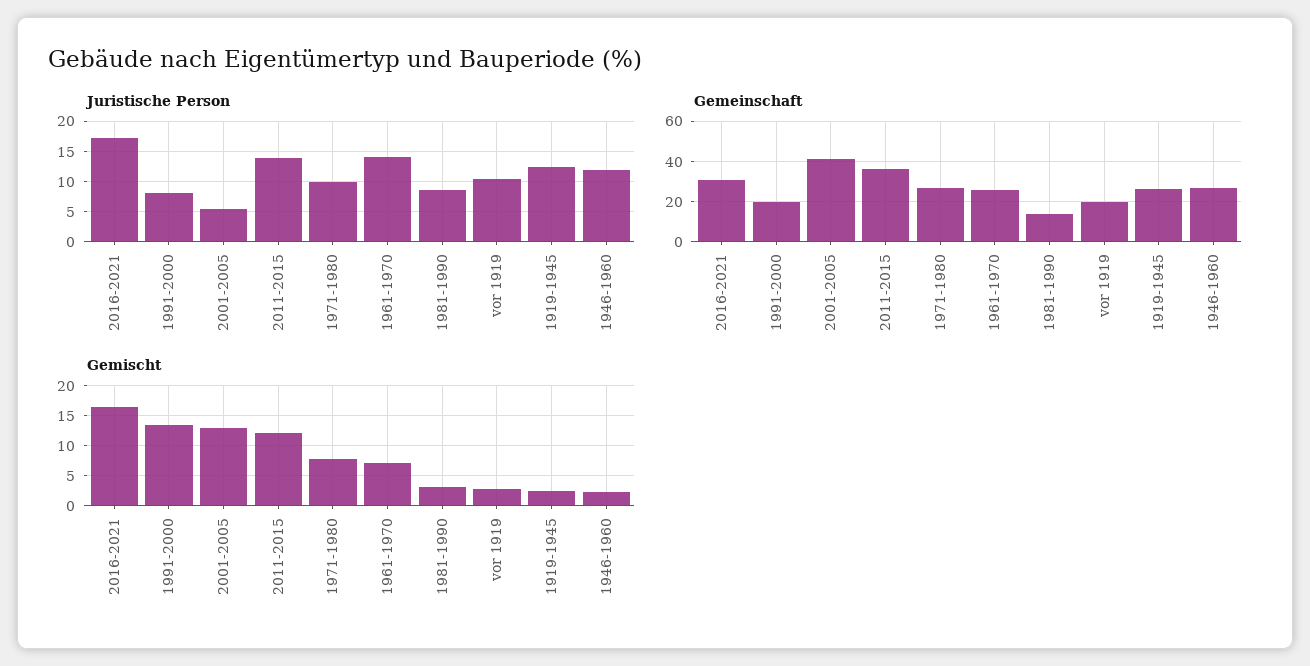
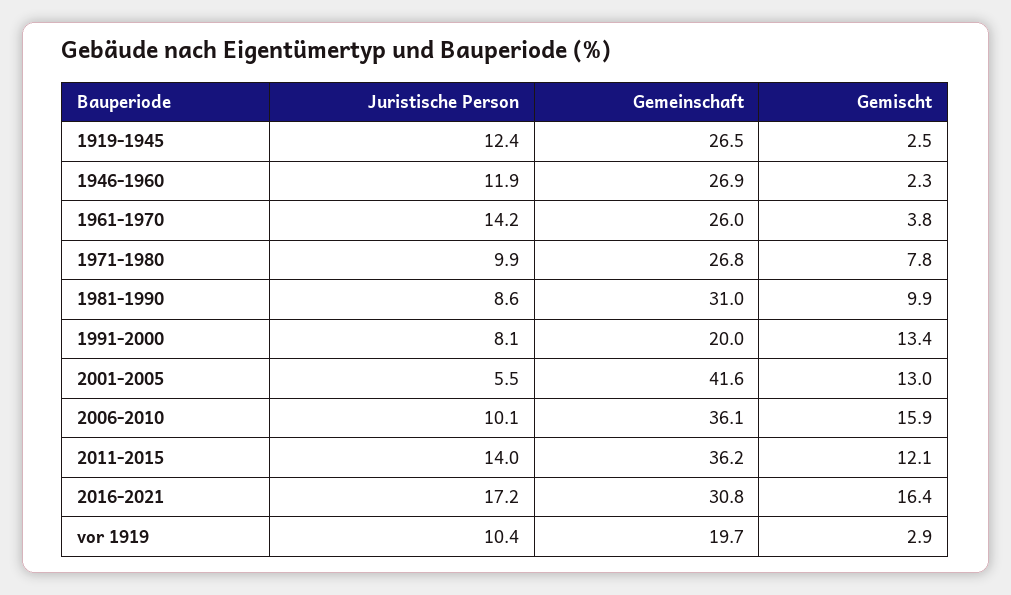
  {
    "Juristische Person": {
      "2016-2021": 17.2,
      "1991-2000": 8.1,
      "2001-2005": 5.5,
      "2011-2015": 14,
      "1971-1980": 9.9,
      "1961-1970": 14.2,
      "1981-1990": 8.6,
      "vor 1919": 10.4,
      "1919-1945": 12.4,
-     "1946-1960": 11.9
+     "1946-1960": 11.9,
+     "2006-2010": 10.1
    },
    "Gemeinschaft": {
      "2016-2021": 30.8,
      "1991-2000": 20,
      "2001-2005": 41.6,
      "2011-2015": 36.2,
      "1971-1980": 26.8,
      "1961-1970": 26,
-     "1981-1990": 15,
+     "1981-1990": 31,
      "vor 1919": 19.7,
      "1919-1945": 26.5,
-     "1946-1960": 26.9
+     "1946-1960": 26.9,
+     "2006-2010": 36.1
    },
    "Gemischt": {
      "2016-2021": 16.4,
      "1991-2000": 13.4,
      "2001-2005": 13,
      "2011-2015": 12.1,
      "1971-1980": 7.8,
-     "1961-1970": 7,
+     "1961-1970": 3.8,
-     "1981-1990": 3,
+     "1981-1990": 9.9,
      "vor 1919": 2.9,
      "1919-1945": 2.5,
-     "1946-1960": 2.3
+     "1946-1960": 2.3,
+     "2006-2010": 15.9
    }
  }

